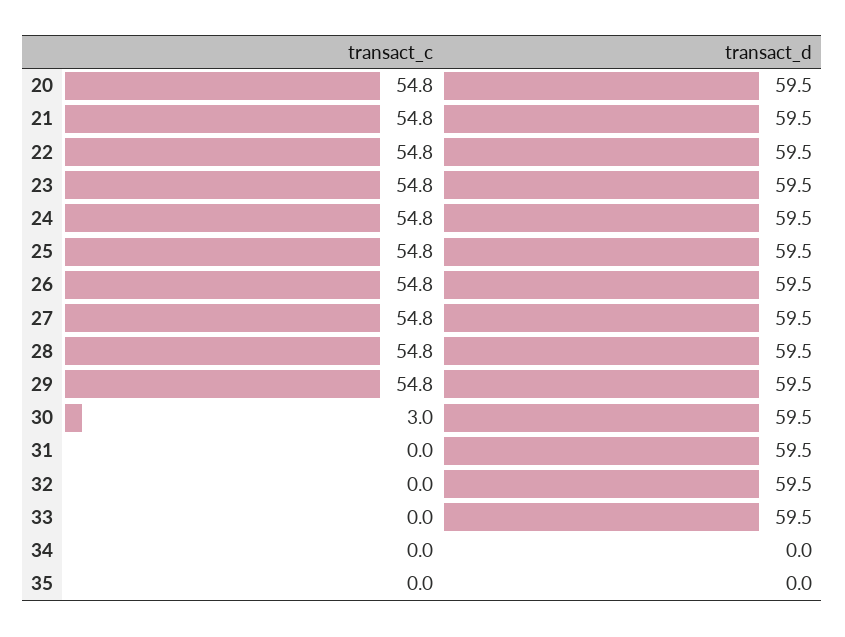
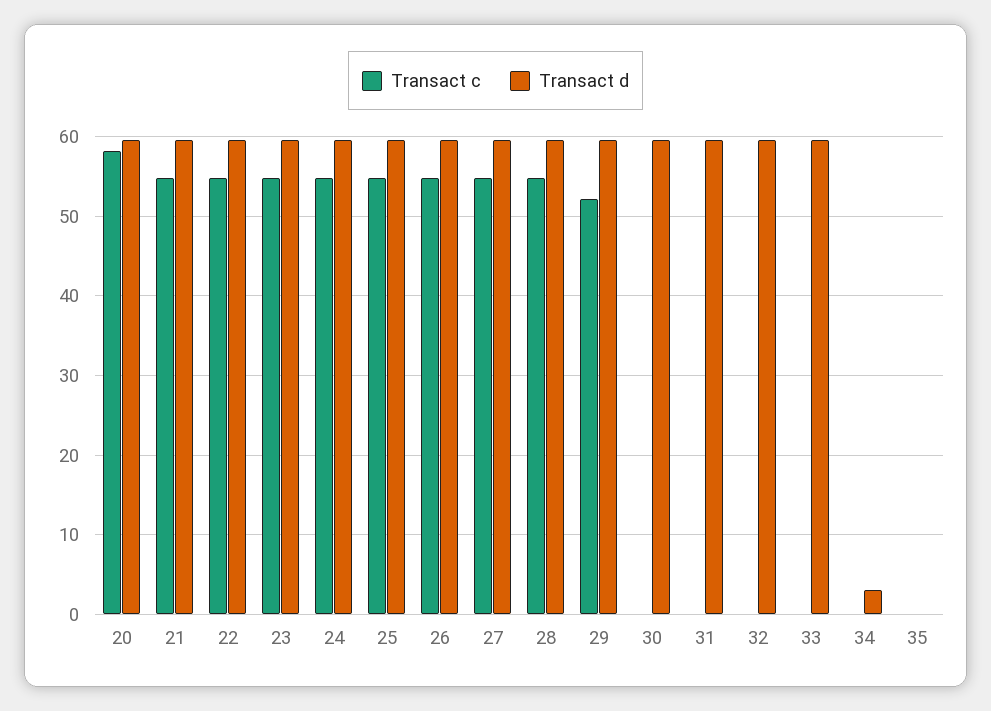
  {
    "transact_c": {
-     "20": 54.8,
+     "20": 58,
      "21": 54.8,
      "22": 54.8,
      "23": 54.8,
      "24": 54.8,
      "25": 54.8,
      "26": 54.8,
      "27": 54.8,
      "28": 54.8,
-     "29": 54.8,
+     "29": 52,
-     "30": 3,
+     "30": 0,
      "31": 0,
      "32": 0,
      "33": 0,
      "34": 0,
      "35": 0
    },
    "transact_d": {
      "20": 59.5,
      "21": 59.5,
      "22": 59.5,
      "23": 59.5,
      "24": 59.5,
      "25": 59.5,
      "26": 59.5,
      "27": 59.5,
      "28": 59.5,
      "29": 59.5,
      "30": 59.5,
      "31": 59.5,
      "32": 59.5,
      "33": 59.5,
-     "34": 0,
+     "34": 3,
      "35": 0
    }
  }

